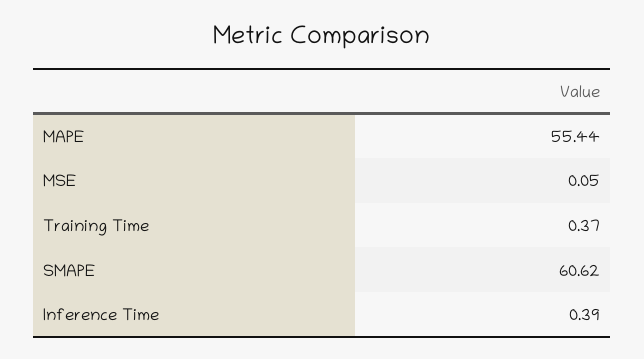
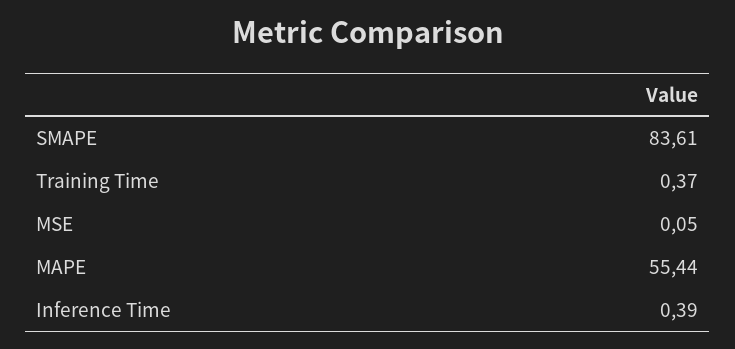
  {
    "MAPE": 55.44,
    "MSE": 0.05,
    "Training Time": 0.37,
-   "SMAPE": 60.62,
+   "SMAPE": 83.61,
    "Inference Time": 0.39
  }

